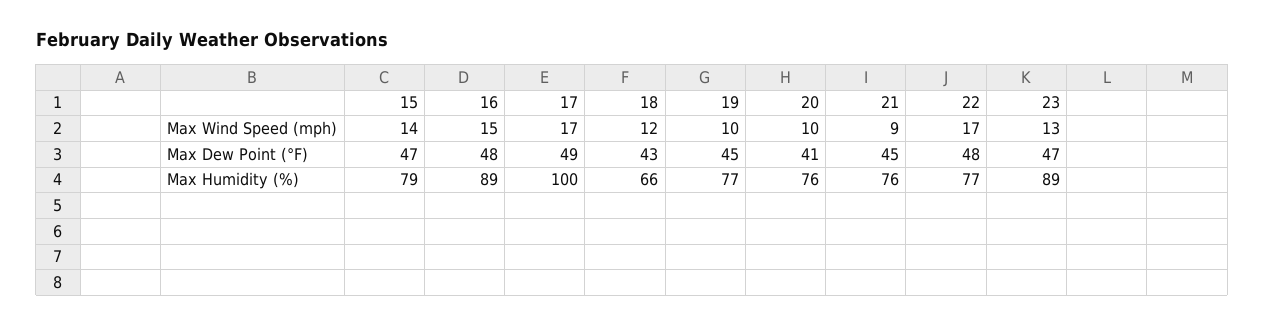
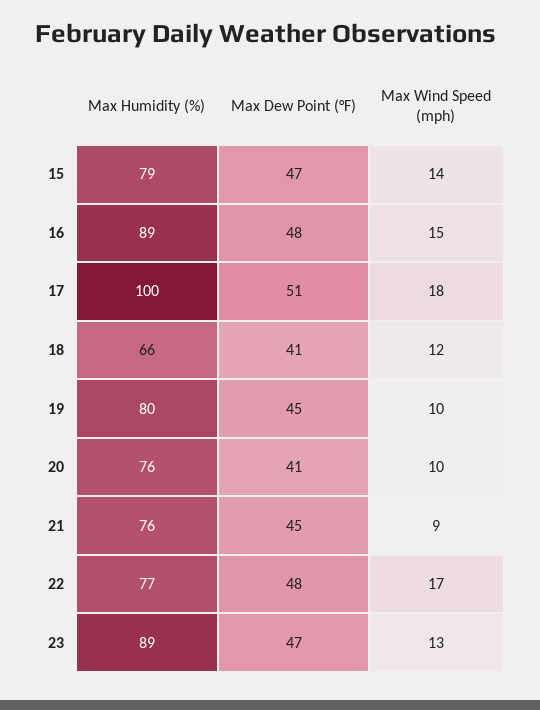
  {
    "15": {
      "Max Wind Speed (mph)": 14,
      "Max Dew Point (°F)": 47,
      "Max Humidity (%)": 79
    },
    "16": {
      "Max Wind Speed (mph)": 15,
      "Max Dew Point (°F)": 48,
      "Max Humidity (%)": 89
    },
    "17": {
-     "Max Wind Speed (mph)": 17,
+     "Max Wind Speed (mph)": 18,
-     "Max Dew Point (°F)": 49,
+     "Max Dew Point (°F)": 51,
      "Max Humidity (%)": 100
    },
    "18": {
      "Max Wind Speed (mph)": 12,
-     "Max Dew Point (°F)": 43,
+     "Max Dew Point (°F)": 41,
      "Max Humidity (%)": 66
    },
    "19": {
      "Max Wind Speed (mph)": 10,
      "Max Dew Point (°F)": 45,
-     "Max Humidity (%)": 77
+     "Max Humidity (%)": 80
    },
    "20": {
      "Max Wind Speed (mph)": 10,
      "Max Dew Point (°F)": 41,
      "Max Humidity (%)": 76
    },
    "21": {
      "Max Wind Speed (mph)": 9,
      "Max Dew Point (°F)": 45,
      "Max Humidity (%)": 76
    },
    "22": {
      "Max Wind Speed (mph)": 17,
      "Max Dew Point (°F)": 48,
      "Max Humidity (%)": 77
    },
    "23": {
      "Max Wind Speed (mph)": 13,
      "Max Dew Point (°F)": 47,
      "Max Humidity (%)": 89
    }
  }

